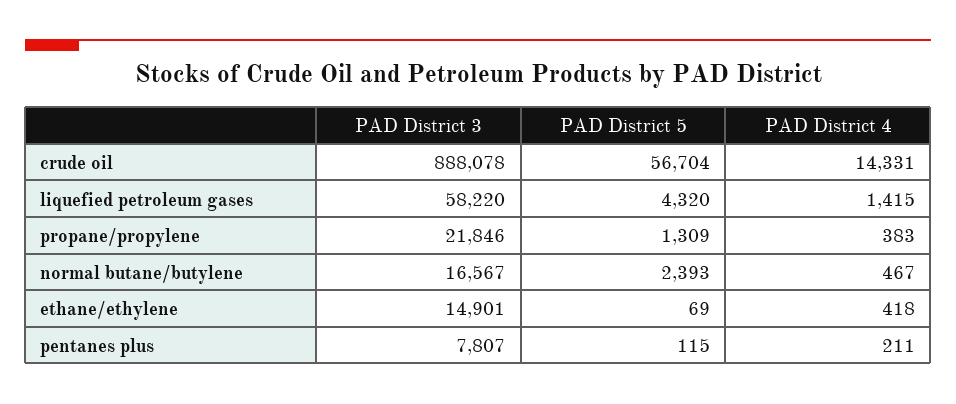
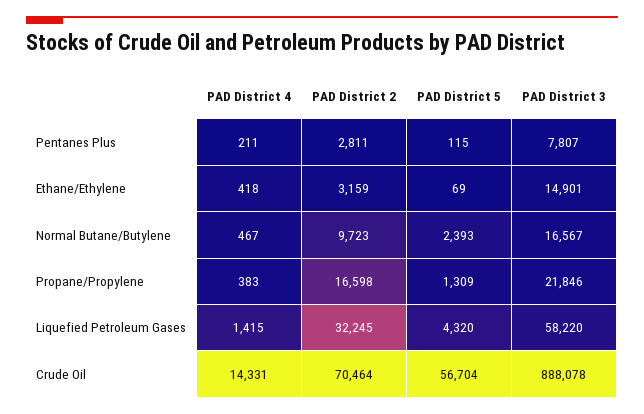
  {
    "PAD District 3": {
      "crude oil": 888078,
      "liquefied petroleum gases": 58220,
      "propane/propylene": 21846,
      "normal butane/butylene": 16567,
      "ethane/ethylene": 14901,
      "pentanes plus": 7807
    },
    "PAD District 5": {
      "crude oil": 56704,
      "liquefied petroleum gases": 4320,
      "propane/propylene": 1309,
      "normal butane/butylene": 2393,
      "ethane/ethylene": 69,
      "pentanes plus": 115
    },
    "PAD District 4": {
      "crude oil": 14331,
      "liquefied petroleum gases": 1415,
      "propane/propylene": 383,
      "normal butane/butylene": 467,
      "ethane/ethylene": 418,
      "pentanes plus": 211
-   }
+   },
+   "PAD District 2": {
+     "pentanes plus": 2811,
+     "ethane/ethylene": 3159,
+     "normal butane/butylene": 9723,
+     "propane/propylene": 16598,
+     "liquefied petroleum gases": 32245,
+     "crude oil": 70464
+   }
  }

